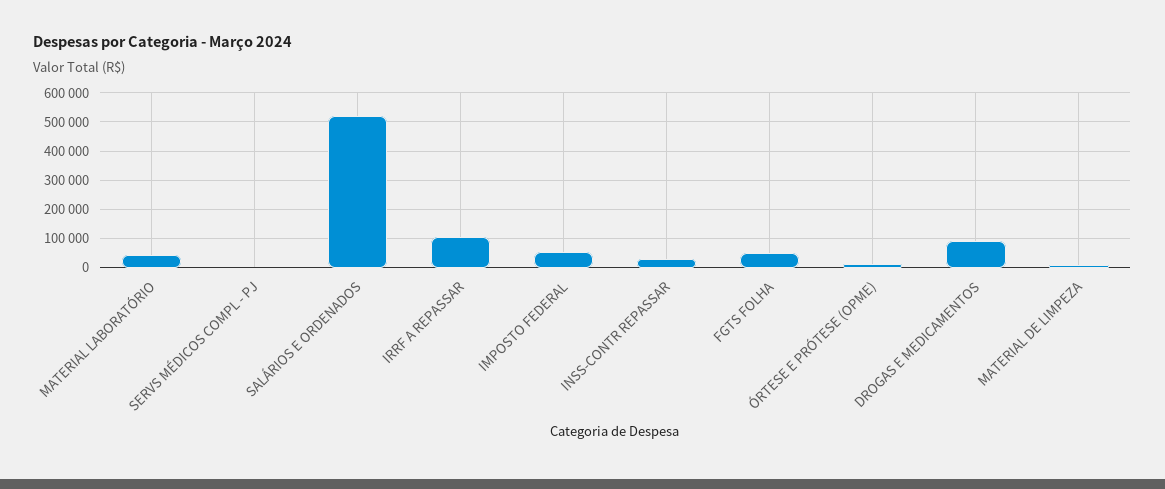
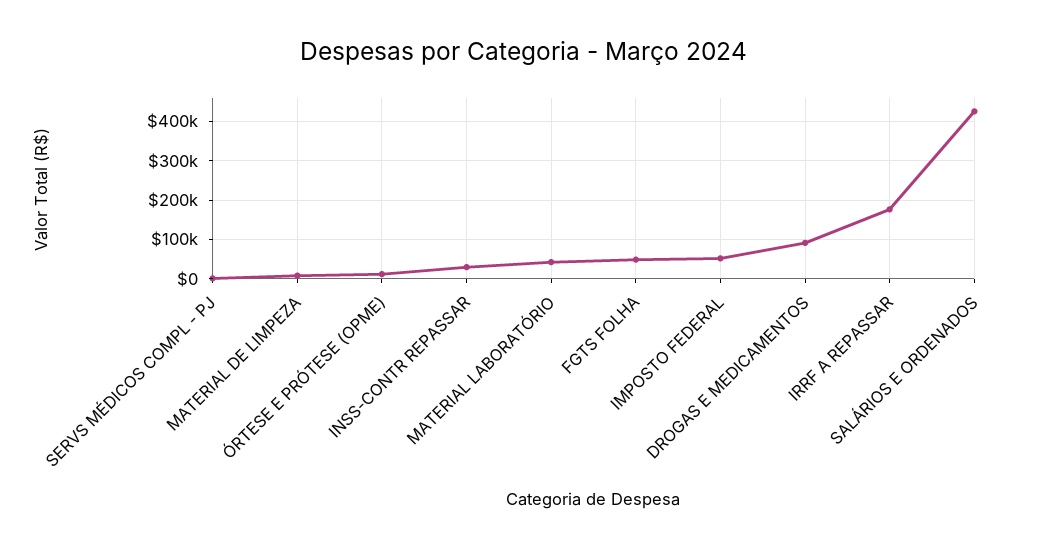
  {
    "MATERIAL LABORATÓRIO": 40000,
    "SERVS MÉDICOS COMPL - PJ": 0,
-   "SALÁRIOS E ORDENADOS": 525000,
+   "SALÁRIOS E ORDENADOS": 420000,
-   "IRRF A REPASSAR": 100000,
+   "IRRF A REPASSAR": 180000,
    "IMPOSTO FEDERAL": 60000,
    "INSS-CONTR REPASSAR": 20000,
    "FGTS FOLHA": 40000,
    "ÓRTESE E PRÓTESE (OPME)": 20000,
    "DROGAS E MEDICAMENTOS": 100000,
    "MATERIAL DE LIMPEZA": 0
  }

